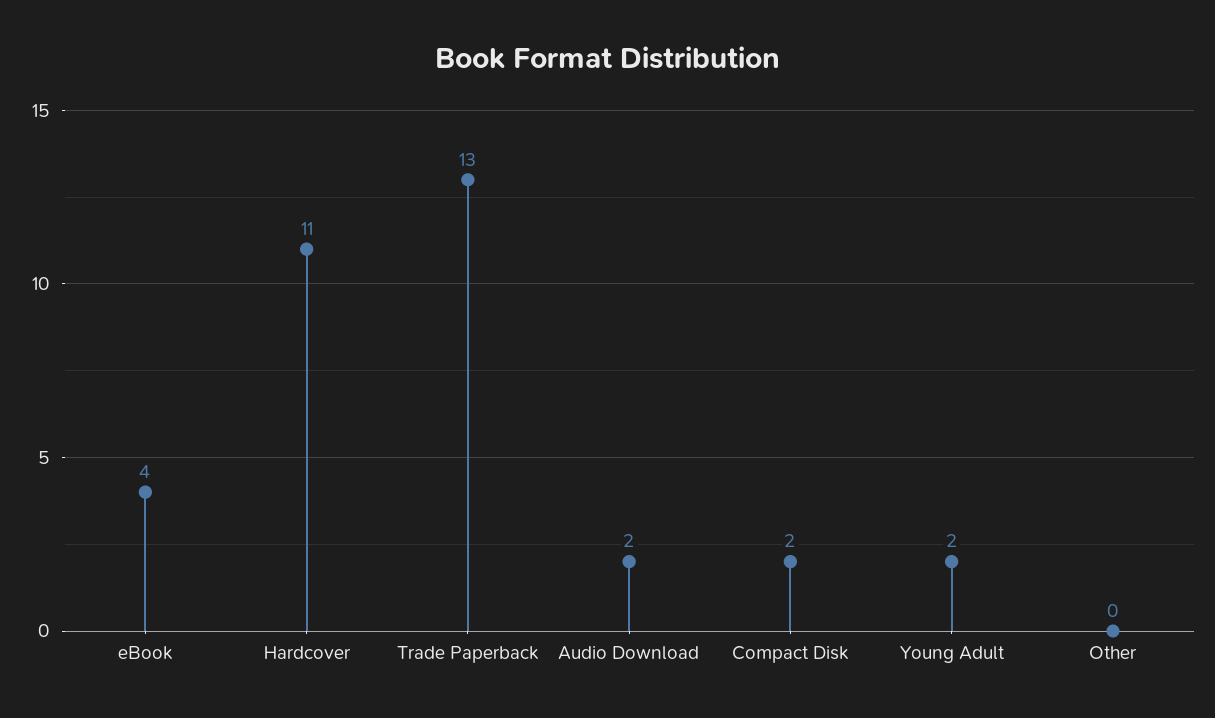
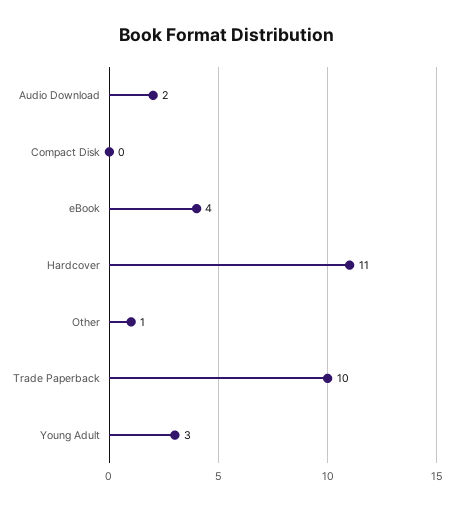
  {
    "eBook": 4,
    "Hardcover": 11,
-   "Trade Paperback": 13,
+   "Trade Paperback": 10,
    "Audio Download": 2,
-   "Compact Disk": 2,
+   "Compact Disk": 0,
-   "Young Adult": 2,
+   "Young Adult": 3,
-   "Other": 0
+   "Other": 1
  }

